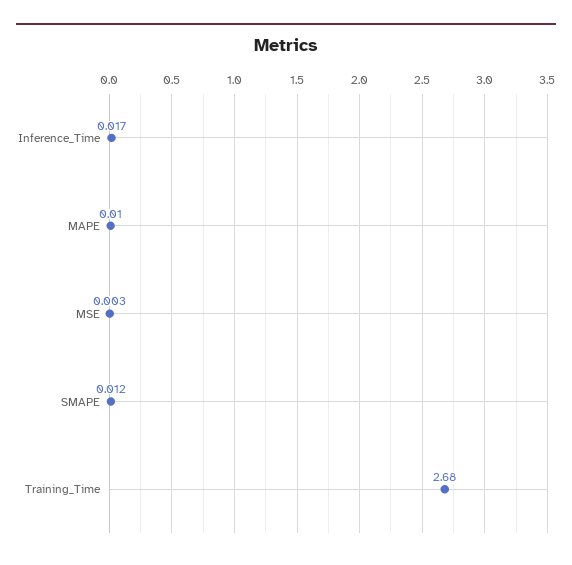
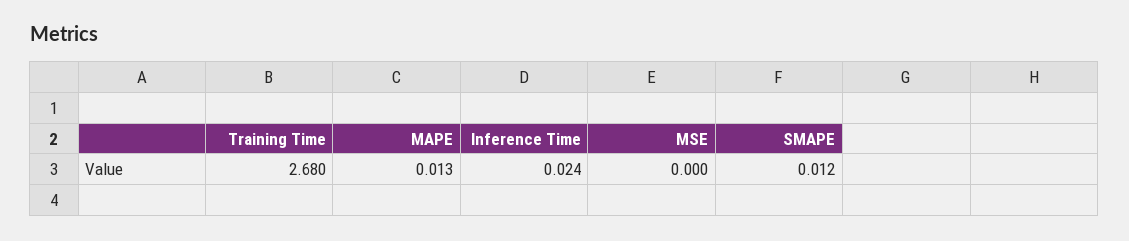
  {
-   "Inference_Time": 0.017,
+   "Inference_Time": 0.024,
-   "MAPE": 0.01,
+   "MAPE": 0.013,
-   "MSE": 0.003,
+   "MSE": 0,
    "SMAPE": 0.012,
    "Training_Time": 2.68
  }

